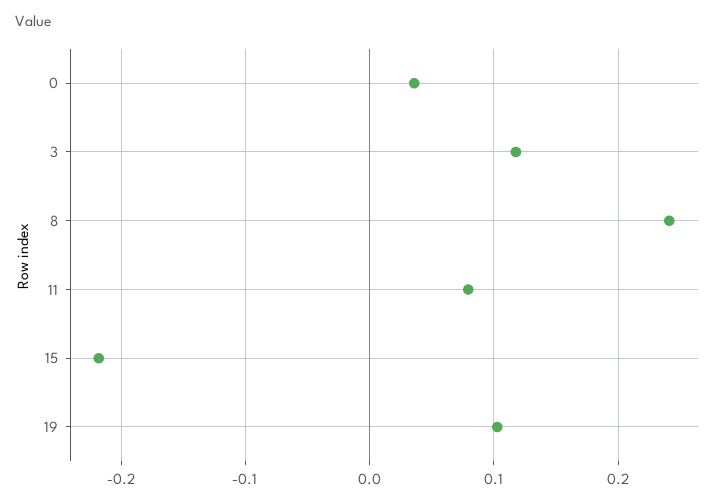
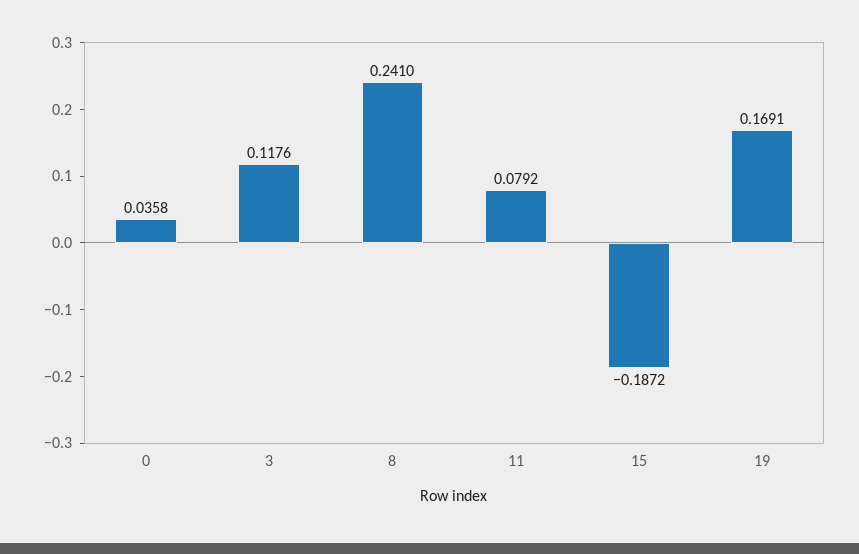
  {
    "0": 0.0358,
    "3": 0.1176,
    "8": 0.241,
    "11": 0.0792,
-   "15": -0.22,
+   "15": -0.1872,
-   "19": 0.1
+   "19": 0.1691
  }

